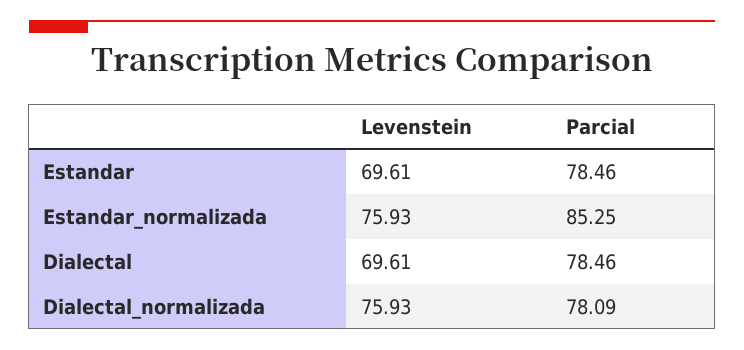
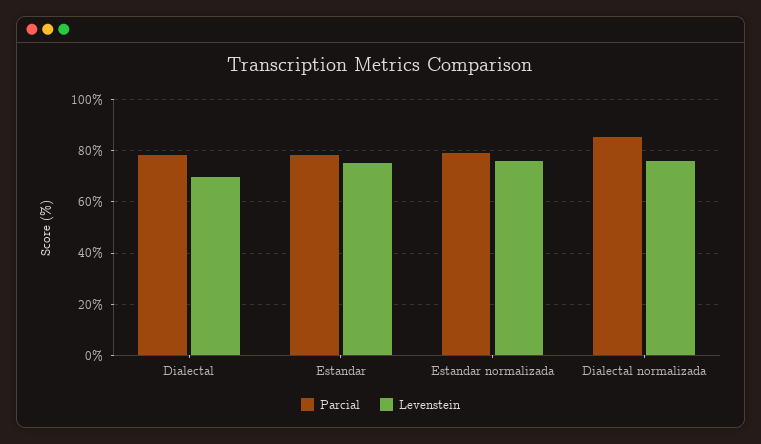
  {
    "Levenstein": {
-     "Estandar": 69.61,
+     "Estandar": 75,
      "Estandar_normalizada": 75.93,
      "Dialectal": 69.61,
      "Dialectal_normalizada": 75.93
    },
    "Parcial": {
      "Estandar": 78.46,
-     "Estandar_normalizada": 85.25,
+     "Estandar_normalizada": 80,
      "Dialectal": 78.46,
-     "Dialectal_normalizada": 78.09
+     "Dialectal_normalizada": 85
    }
  }

